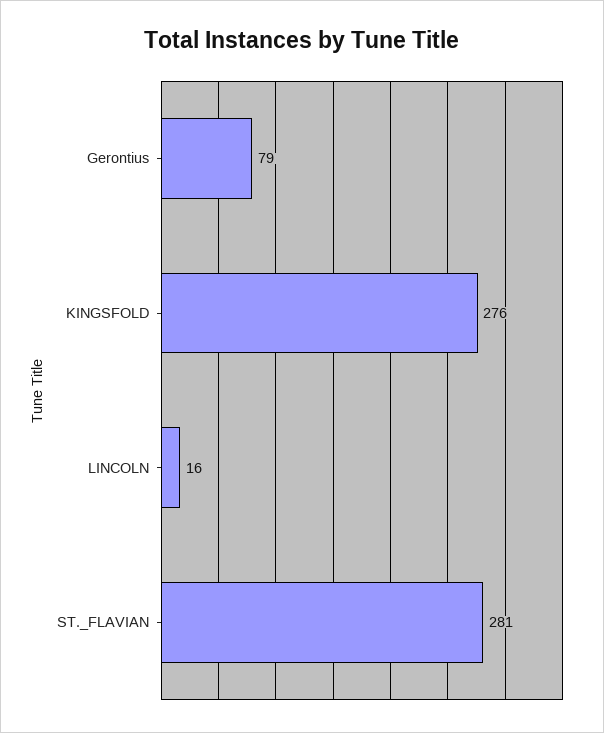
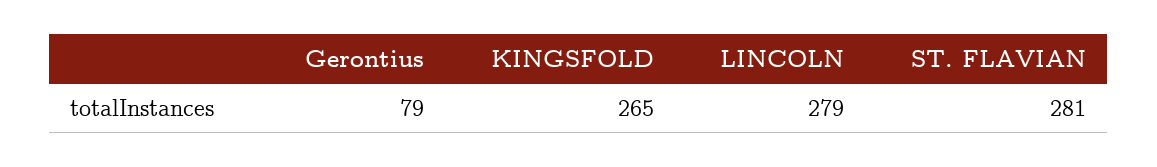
  {
    "Gerontius": 79,
-   "KINGSFOLD": 276,
+   "KINGSFOLD": 265,
-   "LINCOLN": 16,
+   "LINCOLN": 279,
    "ST._FLAVIAN": 281
  }

